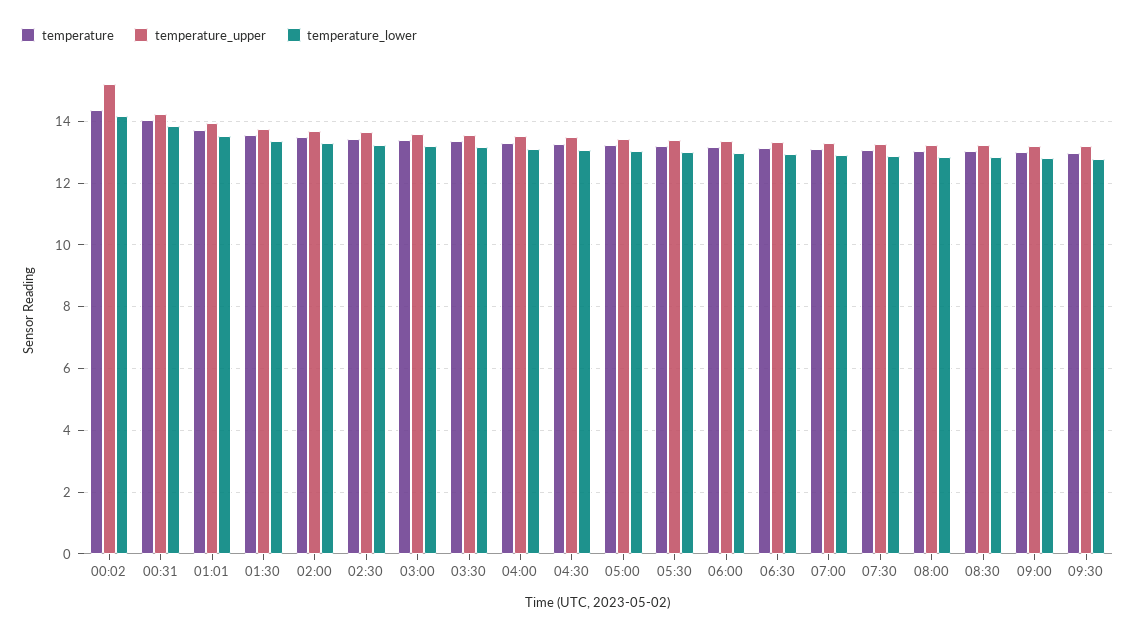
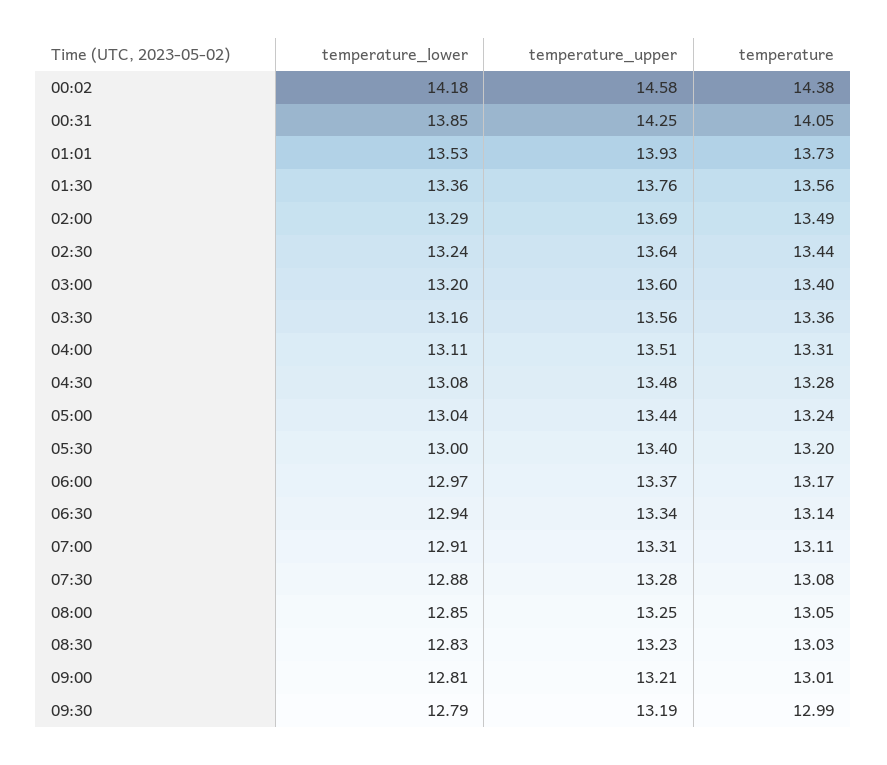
  {
    "temperature": {
      "00:02": 14.38,
      "00:31": 14.05,
      "01:01": 13.73,
      "01:30": 13.56,
      "02:00": 13.49,
      "02:30": 13.44,
      "03:00": 13.4,
      "03:30": 13.36,
      "04:00": 13.31,
      "04:30": 13.28,
      "05:00": 13.24,
      "05:30": 13.2,
      "06:00": 13.17,
      "06:30": 13.14,
      "07:00": 13.11,
      "07:30": 13.08,
      "08:00": 13.05,
      "08:30": 13.03,
      "09:00": 13.01,
      "09:30": 12.99
    },
    "temperature_upper": {
-     "00:02": 15.2,
+     "00:02": 14.58,
      "00:31": 14.25,
      "01:01": 13.93,
      "01:30": 13.76,
      "02:00": 13.69,
      "02:30": 13.64,
      "03:00": 13.6,
      "03:30": 13.56,
      "04:00": 13.51,
      "04:30": 13.48,
      "05:00": 13.44,
      "05:30": 13.4,
      "06:00": 13.37,
      "06:30": 13.34,
      "07:00": 13.31,
      "07:30": 13.28,
      "08:00": 13.25,
      "08:30": 13.23,
      "09:00": 13.21,
      "09:30": 13.19
    },
    "temperature_lower": {
      "00:02": 14.18,
      "00:31": 13.85,
      "01:01": 13.53,
      "01:30": 13.36,
      "02:00": 13.29,
      "02:30": 13.24,
      "03:00": 13.2,
      "03:30": 13.16,
      "04:00": 13.11,
      "04:30": 13.08,
      "05:00": 13.04,
      "05:30": 13,
      "06:00": 12.97,
      "06:30": 12.94,
      "07:00": 12.91,
      "07:30": 12.88,
      "08:00": 12.85,
      "08:30": 12.83,
      "09:00": 12.81,
      "09:30": 12.79
    }
  }

